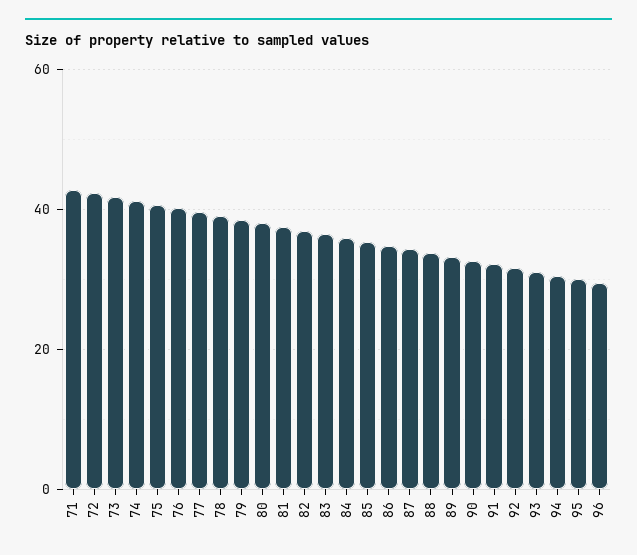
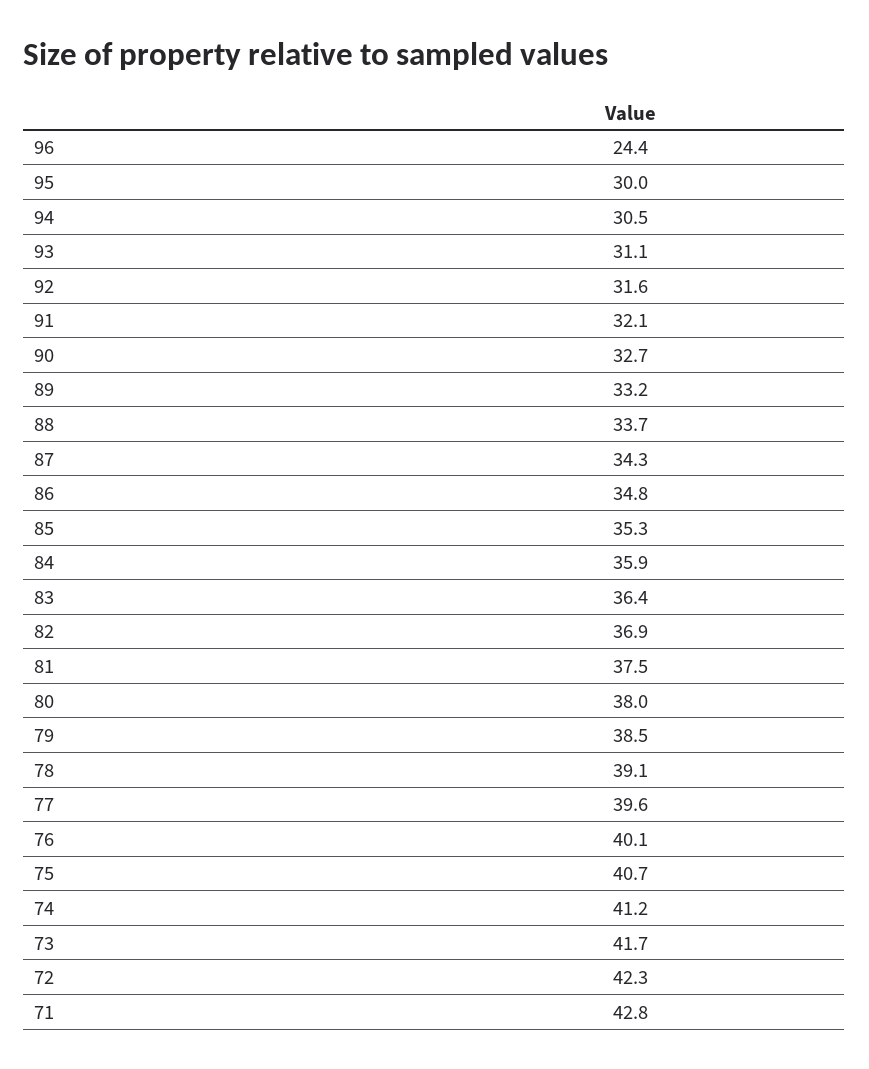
  {
    "71": 42.8,
    "72": 42.3,
    "73": 41.7,
    "74": 41.2,
    "75": 40.7,
    "76": 40.1,
    "77": 39.6,
    "78": 39.1,
    "79": 38.5,
    "80": 38,
    "81": 37.5,
    "82": 36.9,
    "83": 36.4,
    "84": 35.9,
    "85": 35.3,
    "86": 34.8,
    "87": 34.3,
    "88": 33.7,
    "89": 33.2,
    "90": 32.7,
    "91": 32.1,
    "92": 31.6,
    "93": 31.1,
    "94": 30.5,
    "95": 30,
-   "96": 30
+   "96": 24.4
  }

